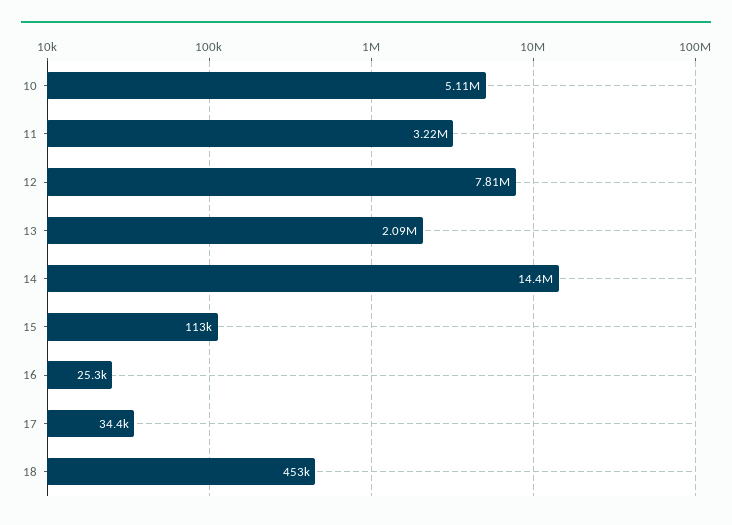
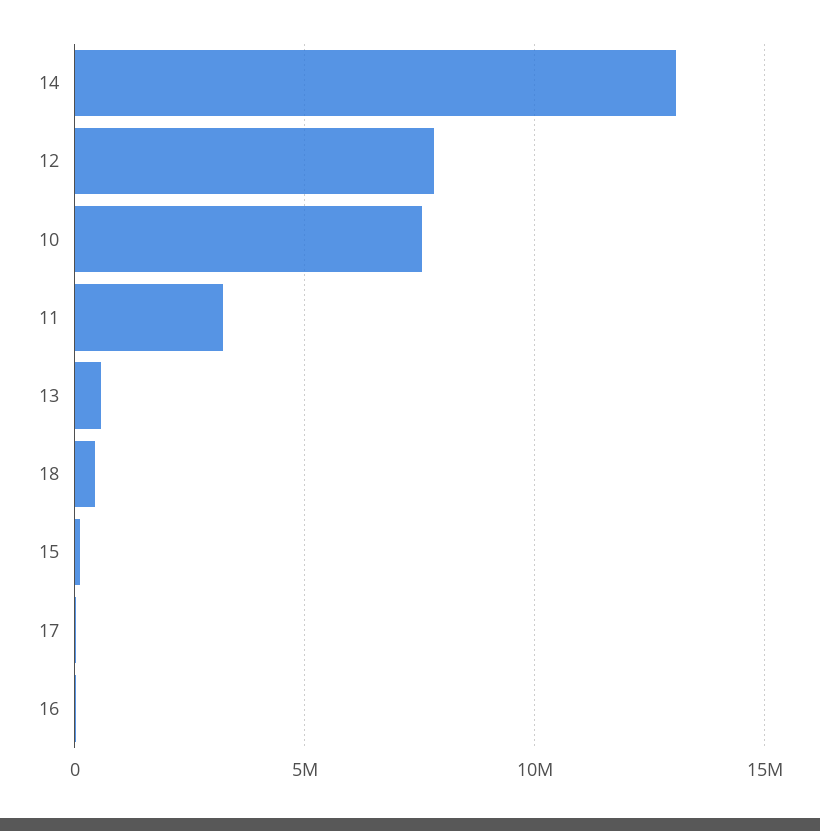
  {
-   "10": 5110000,
+   "10": 7500000,
    "11": 3220000,
    "12": 7810000,
-   "13": 2090000,
+   "13": 500000,
-   "14": 14400000,
+   "14": 13000000,
    "15": 113000,
    "16": 25300,
    "17": 34400,
    "18": 453000
  }

